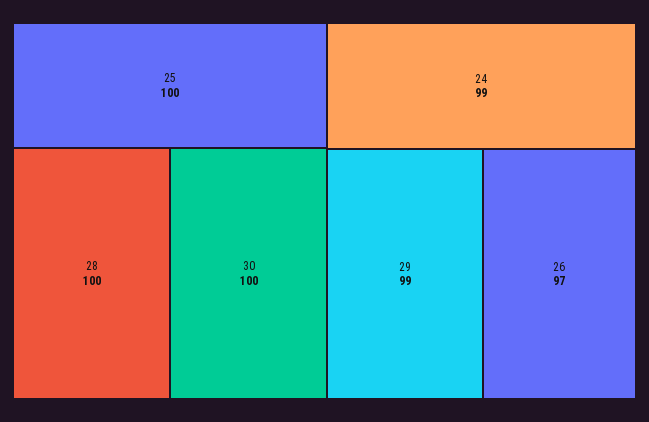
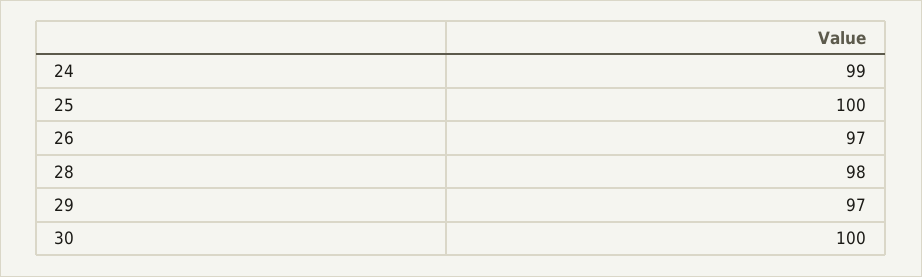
  {
    "25": 100,
-   "28": 100,
+   "28": 98,
    "30": 100,
    "24": 99,
-   "29": 99,
+   "29": 97,
    "26": 97
  }

